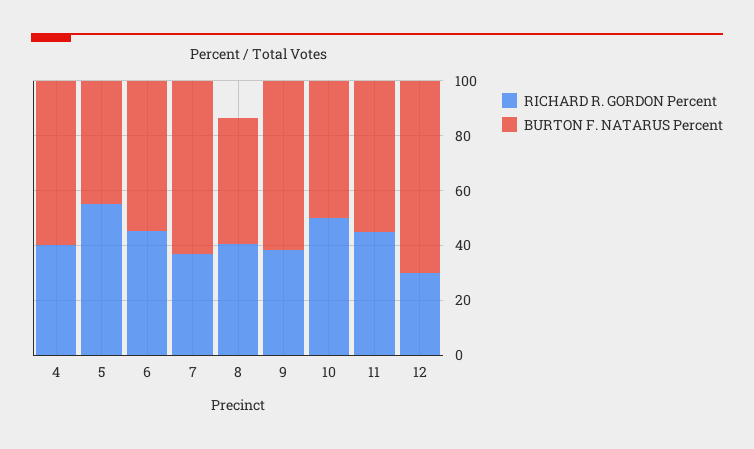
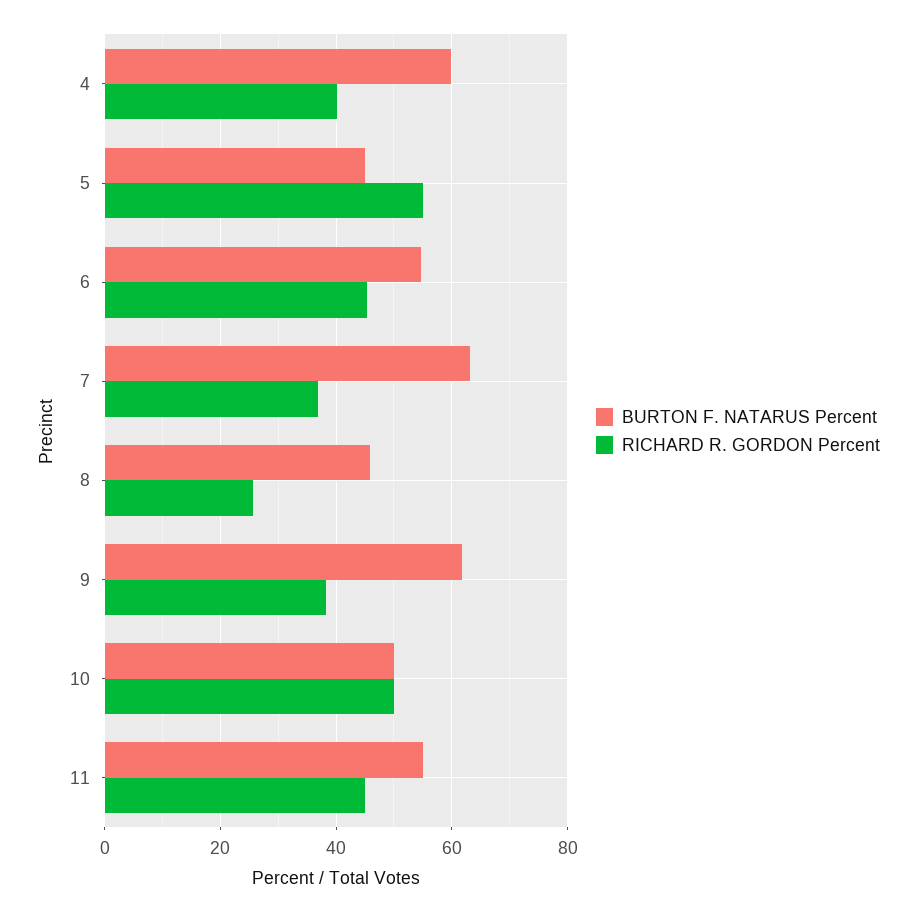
  {
    "RICHARD R. GORDON Percent": {
      "4": 40,
      "5": 56,
      "6": 46,
      "7": 36,
-     "8": 40,
+     "8": 26,
      "9": 38,
      "10": 50,
-     "11": 46,
+     "11": 46
-     "12": 30
    },
    "BURTON F. NATARUS Percent": {
      "4": 60,
      "5": 46,
      "6": 54,
      "7": 64,
      "8": 46,
      "9": 62,
      "10": 50,
-     "11": 54,
+     "11": 54
-     "12": 70
    }
  }

